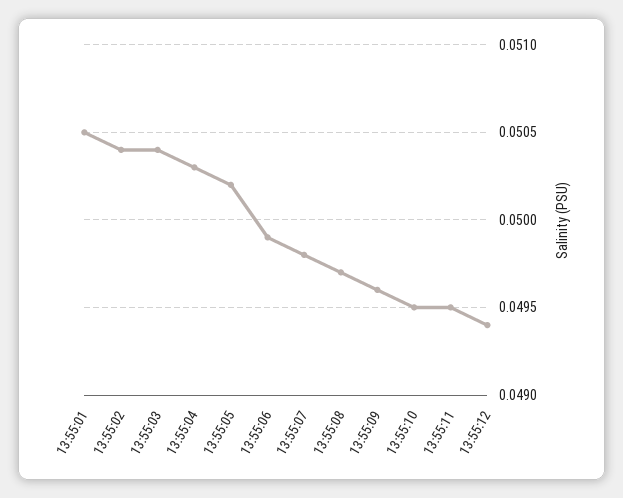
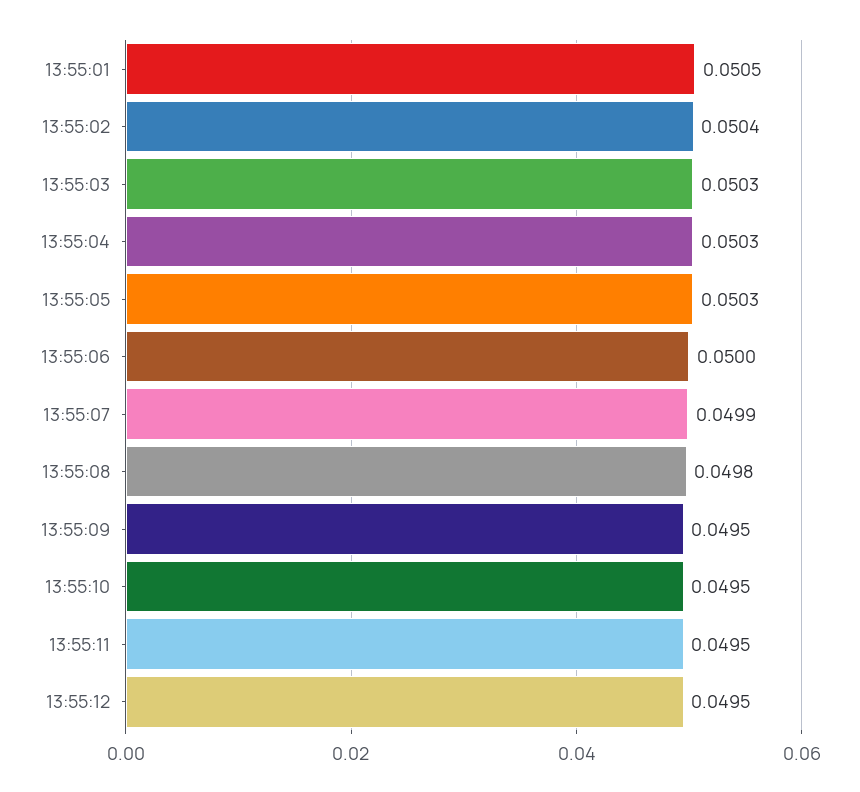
  {
    "13:55:01": 0.0505,
    "13:55:02": 0.0504,
-   "13:55:03": 0.0504,
+   "13:55:03": 0.0503,
    "13:55:04": 0.0503,
-   "13:55:05": 0.0502,
+   "13:55:05": 0.0503,
-   "13:55:06": 0.0499,
+   "13:55:06": 0.05,
-   "13:55:07": 0.0498,
+   "13:55:07": 0.0499,
-   "13:55:08": 0.0497,
+   "13:55:08": 0.0498,
-   "13:55:09": 0.0496,
+   "13:55:09": 0.0495,
    "13:55:10": 0.0495,
    "13:55:11": 0.0495,
-   "13:55:12": 0.0494
+   "13:55:12": 0.0495
  }

